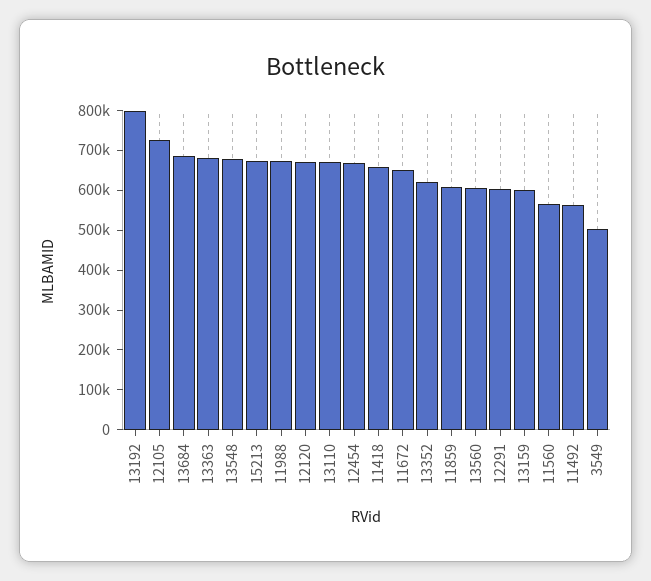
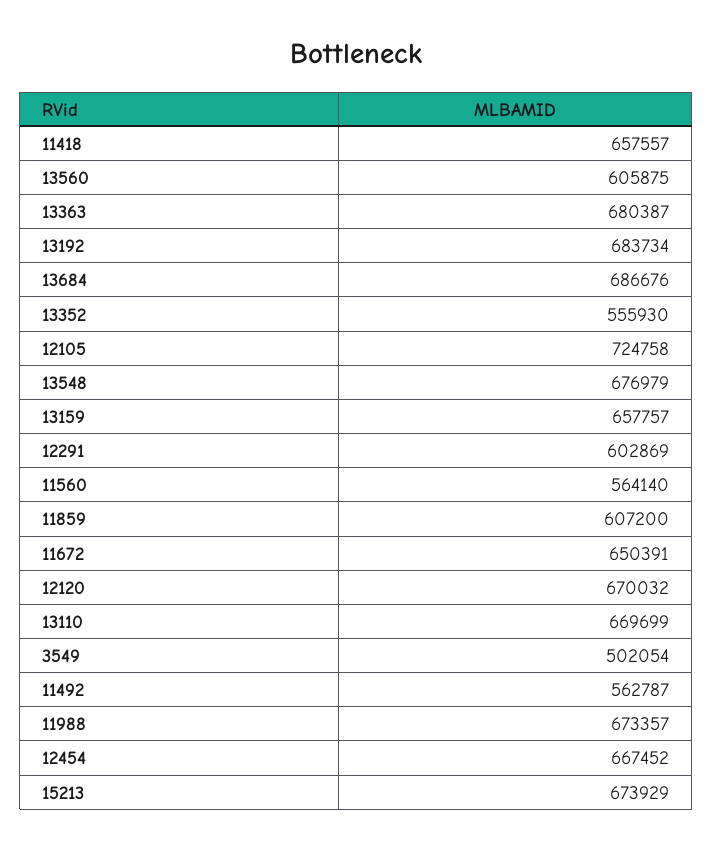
  {
-   "13192": 800000,
+   "13192": 683734,
    "12105": 724758,
    "13684": 686676,
    "13363": 680387,
    "13548": 676979,
    "15213": 673929,
    "11988": 673357,
    "12120": 670032,
    "13110": 669699,
    "12454": 667452,
    "11418": 657557,
    "11672": 650391,
-   "13352": 625000,
+   "13352": 555930,
    "11859": 607200,
    "13560": 605875,
    "12291": 602869,
-   "13159": 600000,
+   "13159": 657757,
    "11560": 564140,
    "11492": 562787,
    "3549": 502054
  }

